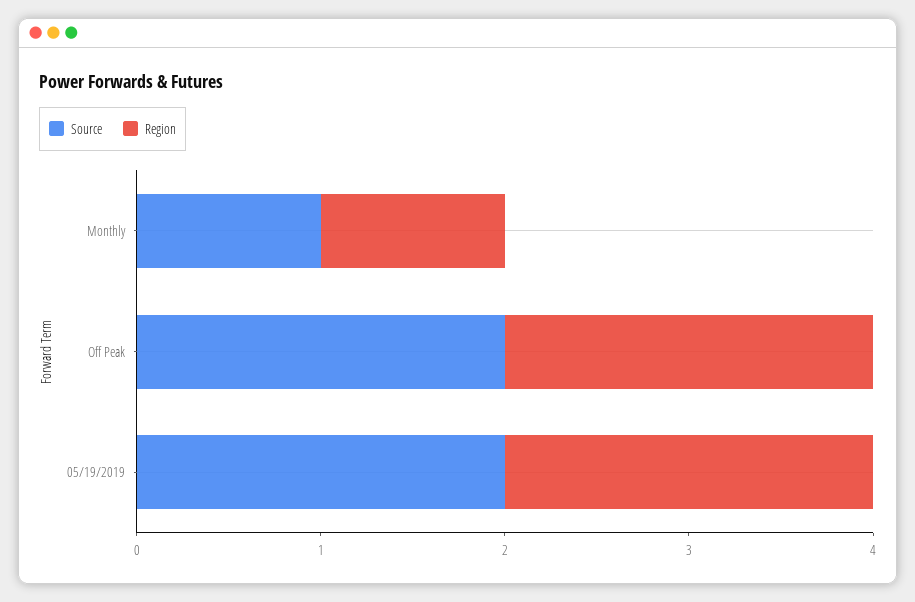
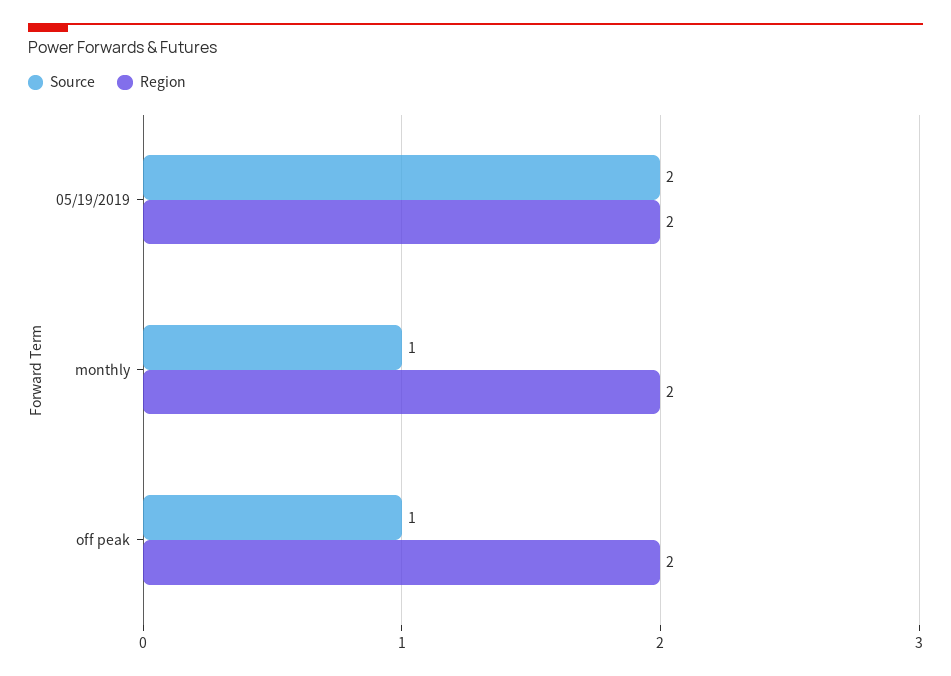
  {
    "Source": {
      "Monthly": 1,
-     "Off Peak": 2,
+     "Off Peak": 1,
      "05/19/2019": 2
    },
    "Region": {
-     "Monthly": 1,
+     "Monthly": 2,
      "Off Peak": 2,
      "05/19/2019": 2
    }
  }

